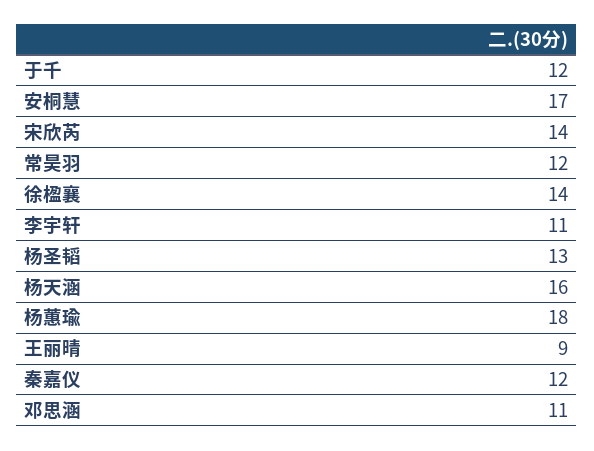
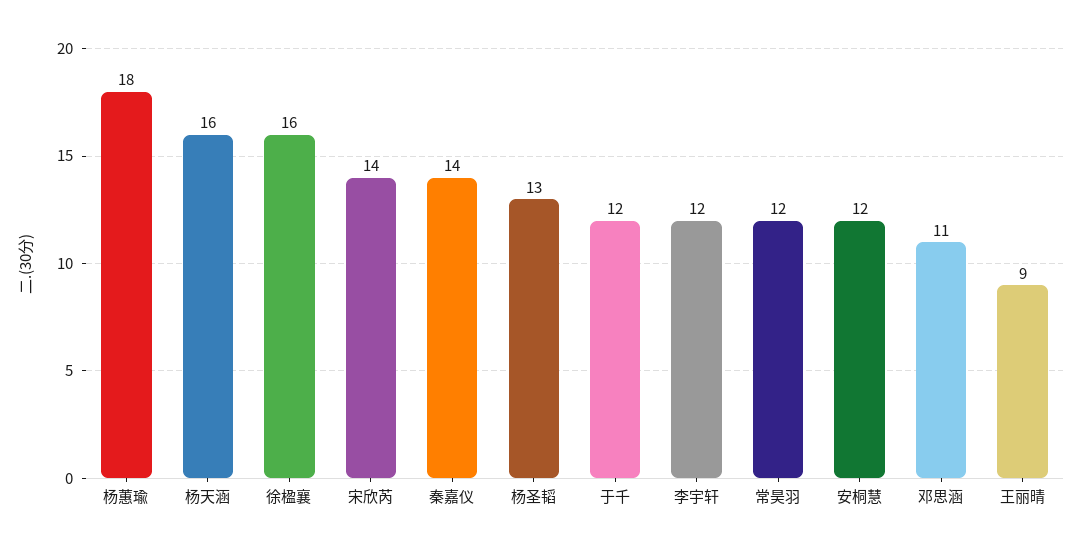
  {
    "于千": 12,
-   "安桐慧": 17,
+   "安桐慧": 12,
    "宋欣芮": 14,
    "常昊羽": 12,
-   "徐楹襄": 14,
+   "徐楹襄": 16,
-   "李宇轩": 11,
+   "李宇轩": 12,
    "杨圣韬": 13,
    "杨天涵": 16,
    "杨蕙瑜": 18,
    "王丽晴": 9,
-   "秦嘉仪": 12,
+   "秦嘉仪": 14,
    "邓思涵": 11
  }

